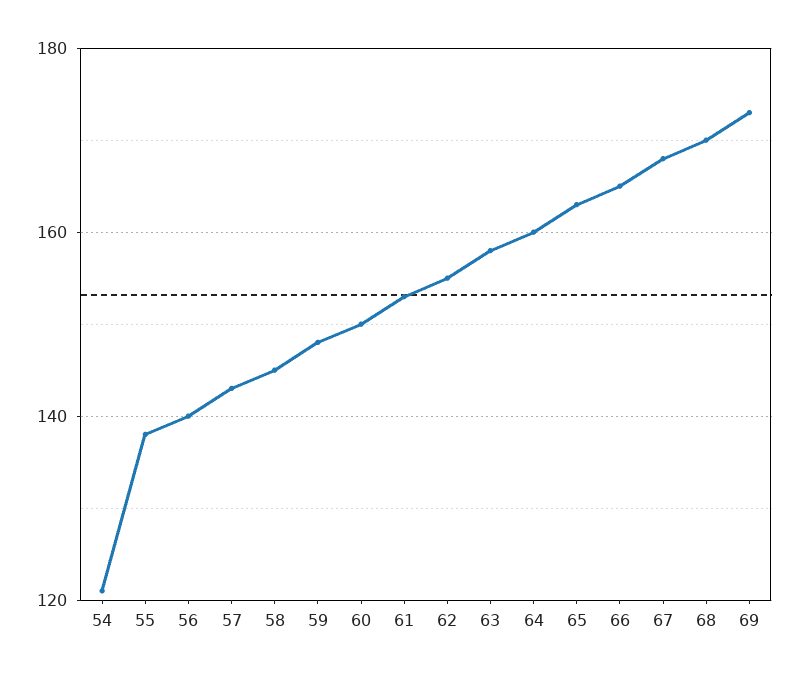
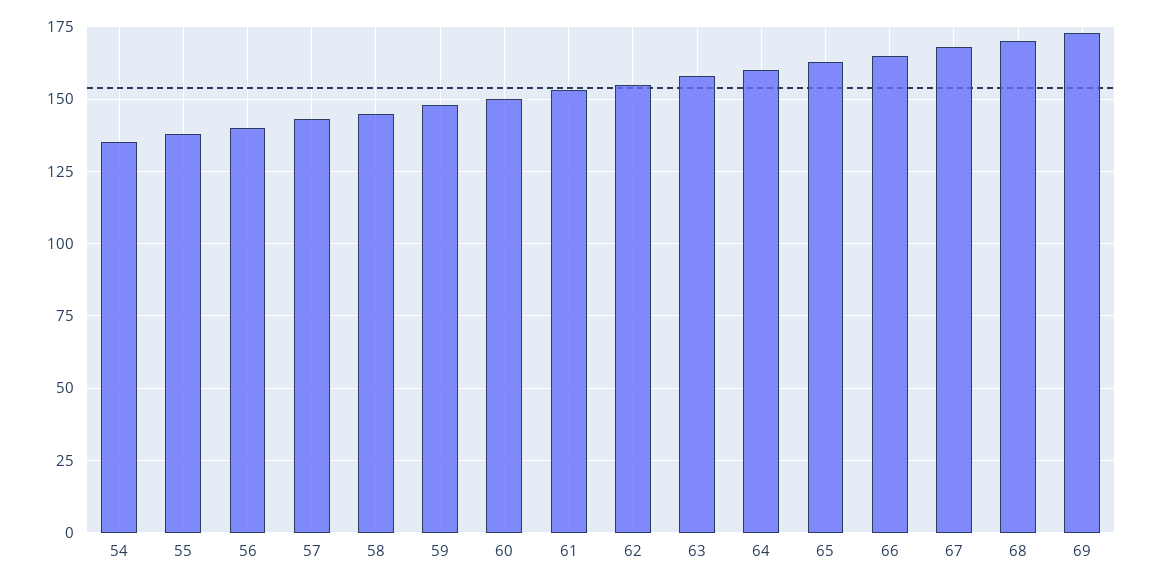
  {
-   "54": 120,
+   "54": 135,
    "55": 140,
    "56": 140,
    "57": 145,
    "58": 145,
    "59": 150,
    "60": 150,
    "61": 155,
    "62": 155,
    "63": 160,
    "64": 160,
    "65": 165,
    "66": 165,
    "67": 170,
    "68": 170,
    "69": 175
  }

